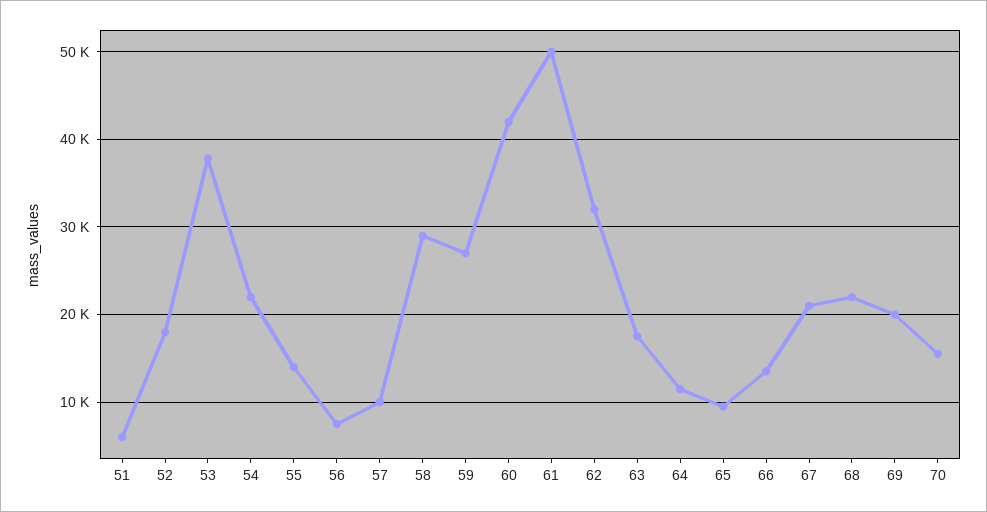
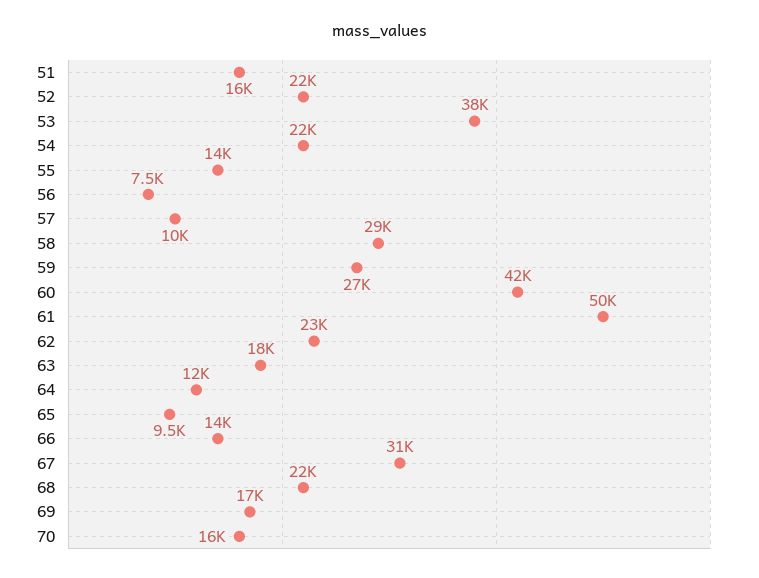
  {
-   "51": 6000,
+   "51": 16000,
-   "52": 18000,
+   "52": 22000,
    "53": 38000,
    "54": 22000,
    "55": 14000,
    "56": 7500,
    "57": 10000,
    "58": 29000,
    "59": 27000,
    "60": 42000,
    "61": 50000,
-   "62": 32000,
+   "62": 23000,
    "63": 18000,
    "64": 12000,
    "65": 9500,
    "66": 14000,
-   "67": 21000,
+   "67": 31000,
    "68": 22000,
-   "69": 20000,
+   "69": 17000,
    "70": 16000
  }

